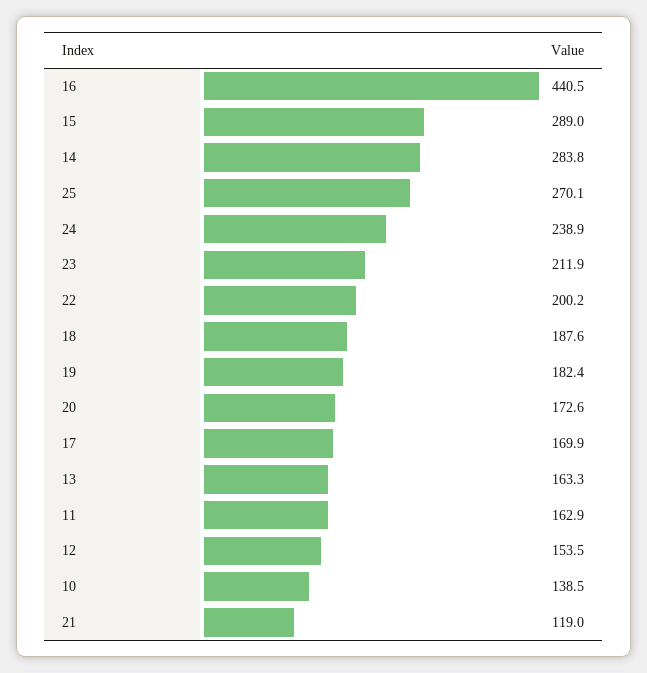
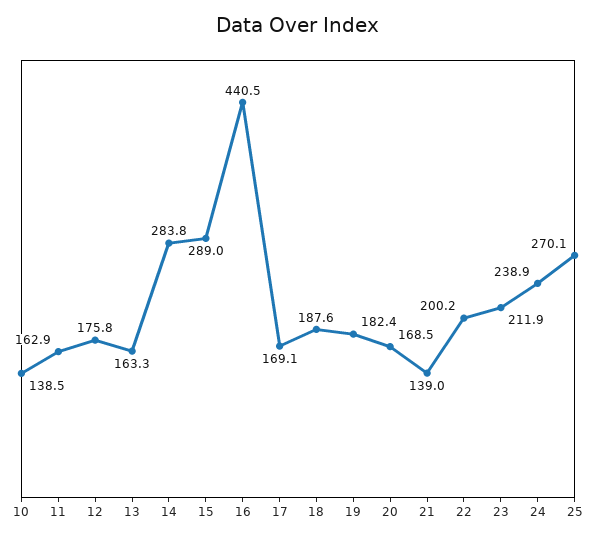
  {
    "16": 440.5,
    "15": 289,
    "14": 283.8,
    "25": 270.1,
    "24": 238.9,
    "23": 211.9,
    "22": 200.2,
    "18": 187.6,
    "19": 182.4,
-   "20": 172.6,
+   "20": 168.5,
-   "17": 169.9,
+   "17": 169.1,
    "13": 163.3,
    "11": 162.9,
-   "12": 153.5,
+   "12": 175.8,
    "10": 138.5,
-   "21": 119
+   "21": 139
  }

